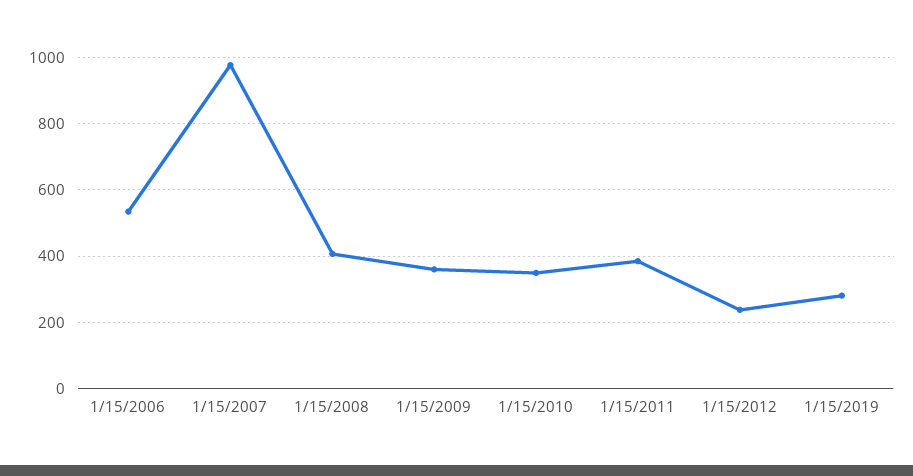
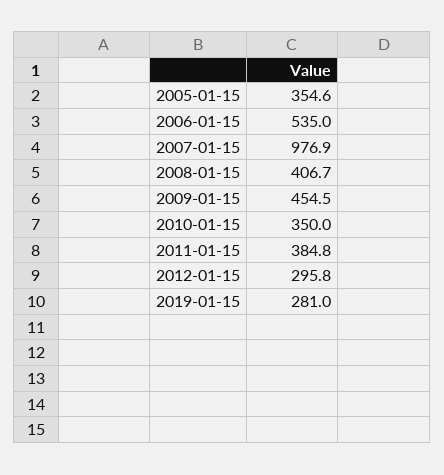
  {
    "1/15/2006": 535,
    "1/15/2007": 976.9,
    "1/15/2008": 406.7,
-   "1/15/2009": 360,
+   "1/15/2009": 454.5,
    "1/15/2010": 350,
    "1/15/2011": 384.8,
-   "1/15/2012": 240,
+   "1/15/2012": 295.8,
-   "1/15/2019": 281
+   "1/15/2019": 281,
+   "2005-01-15": 354.6
  }

